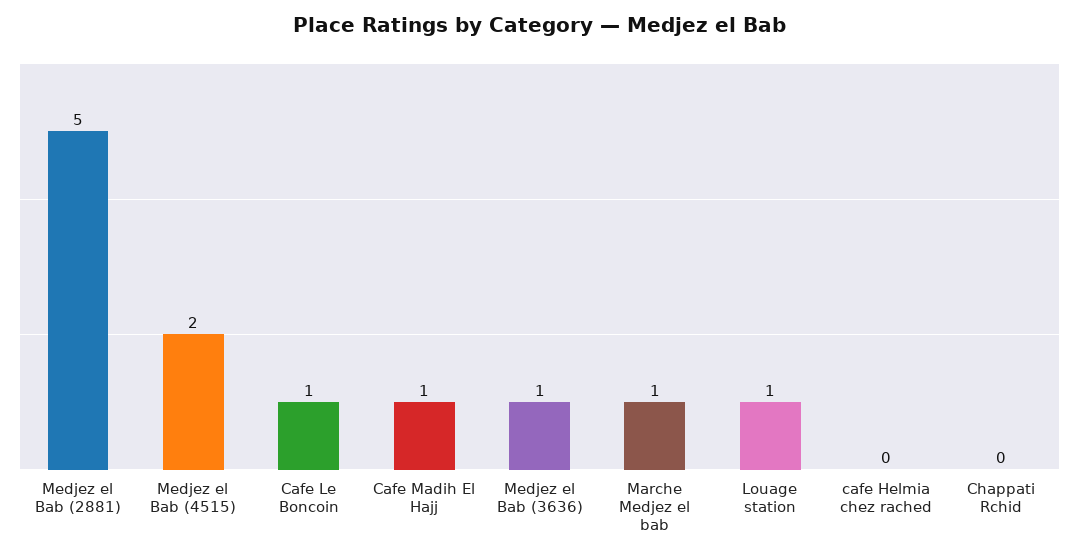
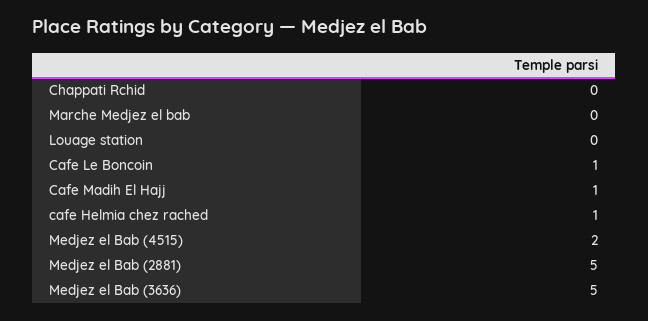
  {
    "Medjez el Bab (2881)": 5,
    "Medjez el Bab (4515)": 2,
    "Cafe Le Boncoin": 1,
    "Cafe Madih El Hajj": 1,
-   "Medjez el Bab (3636)": 1,
+   "Medjez el Bab (3636)": 5,
-   "Marche Medjez el bab": 1,
+   "Marche Medjez el bab": 0,
-   "Louage station": 1,
+   "Louage station": 0,
-   "cafe Helmia chez rached": 0,
+   "cafe Helmia chez rached": 1,
    "Chappati Rchid": 0
  }

